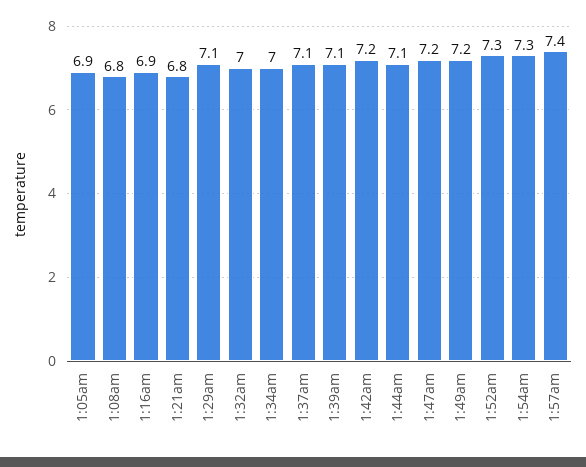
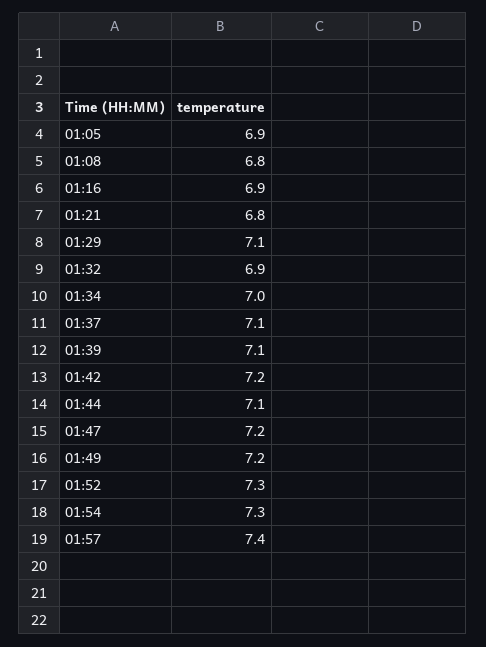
  {
    "1:05am": 6.9,
    "1:08am": 6.8,
    "1:16am": 6.9,
    "1:21am": 6.8,
    "1:29am": 7.1,
-   "1:32am": 7,
+   "1:32am": 6.9,
    "1:34am": 7,
    "1:37am": 7.1,
    "1:39am": 7.1,
    "1:42am": 7.2,
    "1:44am": 7.1,
    "1:47am": 7.2,
    "1:49am": 7.2,
    "1:52am": 7.3,
    "1:54am": 7.3,
    "1:57am": 7.4
  }

